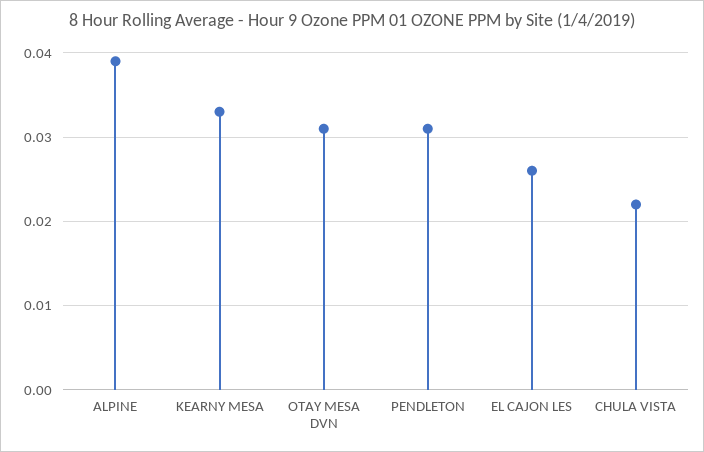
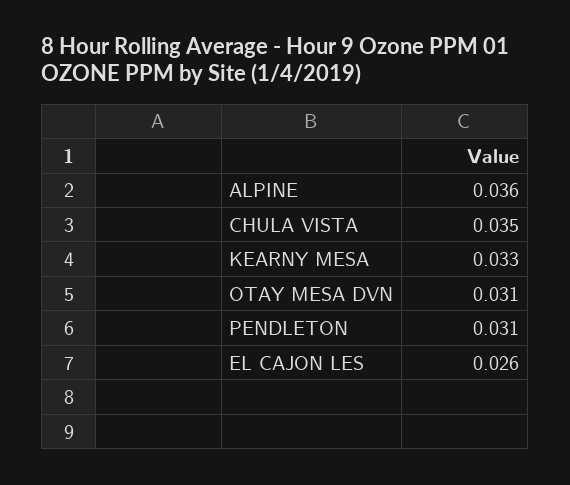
  {
-   "ALPINE": 0.039,
+   "ALPINE": 0.036,
    "KEARNY MESA": 0.033,
    "OTAY MESA DVN": 0.031,
    "PENDLETON": 0.031,
    "EL CAJON LES": 0.026,
-   "CHULA VISTA": 0.022
+   "CHULA VISTA": 0.035
  }

